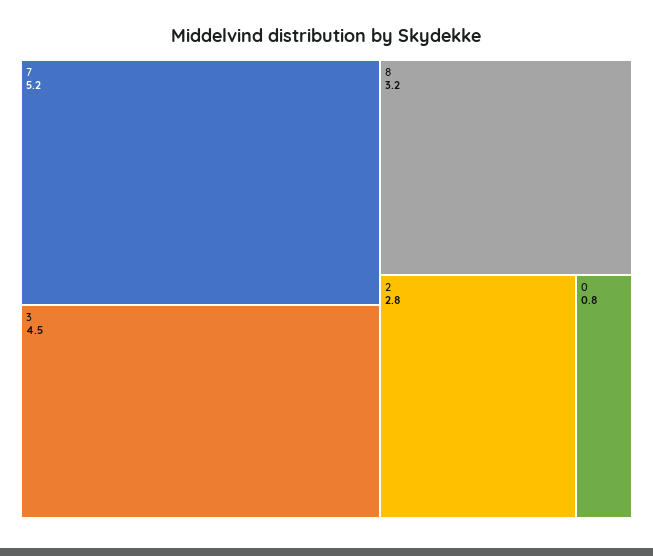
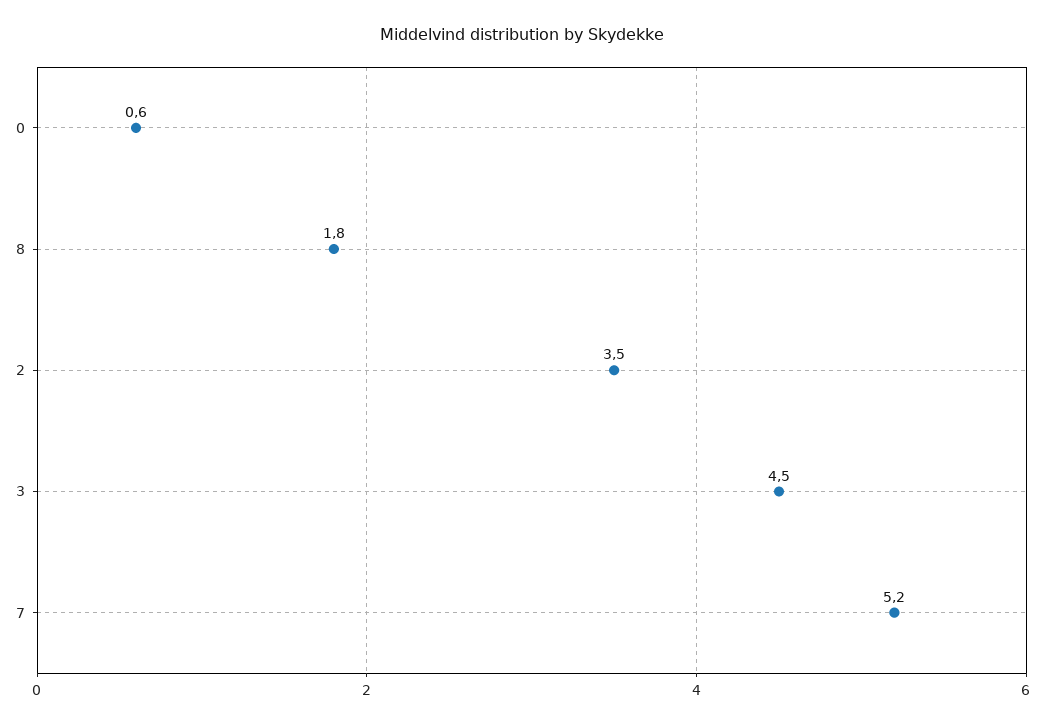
  {
    "7": 5.2,
    "3": 4.5,
-   "8": 3.2,
+   "8": 1.8,
-   "2": 2.8,
+   "2": 3.5,
-   "0": 0.8
+   "0": 0.6
  }

